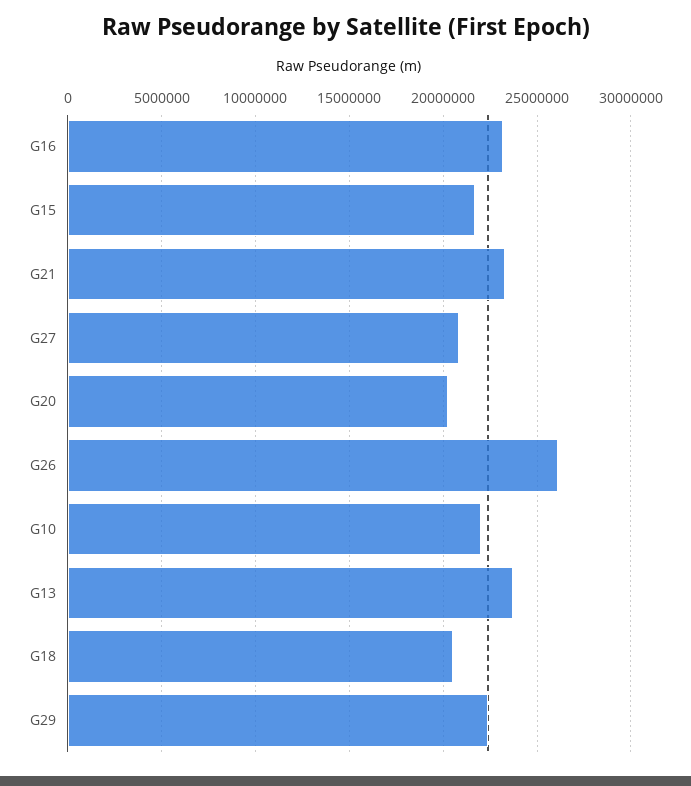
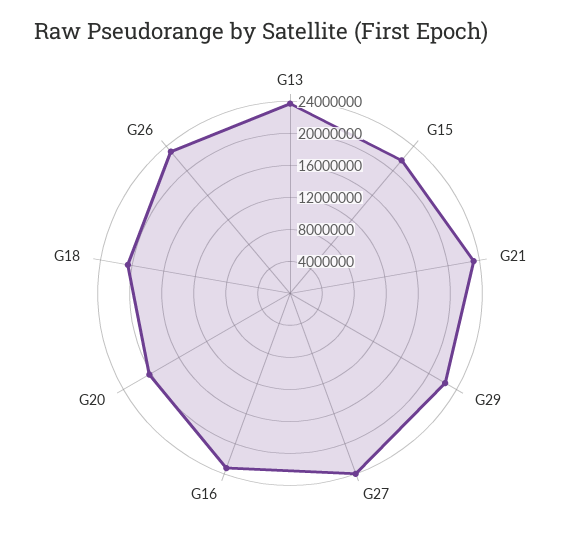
  {
    "G16": 23000000,
    "G15": 21500000,
    "G21": 23500000,
-   "G27": 21000000,
+   "G27": 24000000,
    "G20": 20500000,
-   "G26": 26000000,
+   "G26": 23000000,
-   "G10": 22000000,
    "G13": 23500000,
    "G18": 20500000,
    "G29": 22500000
  }

